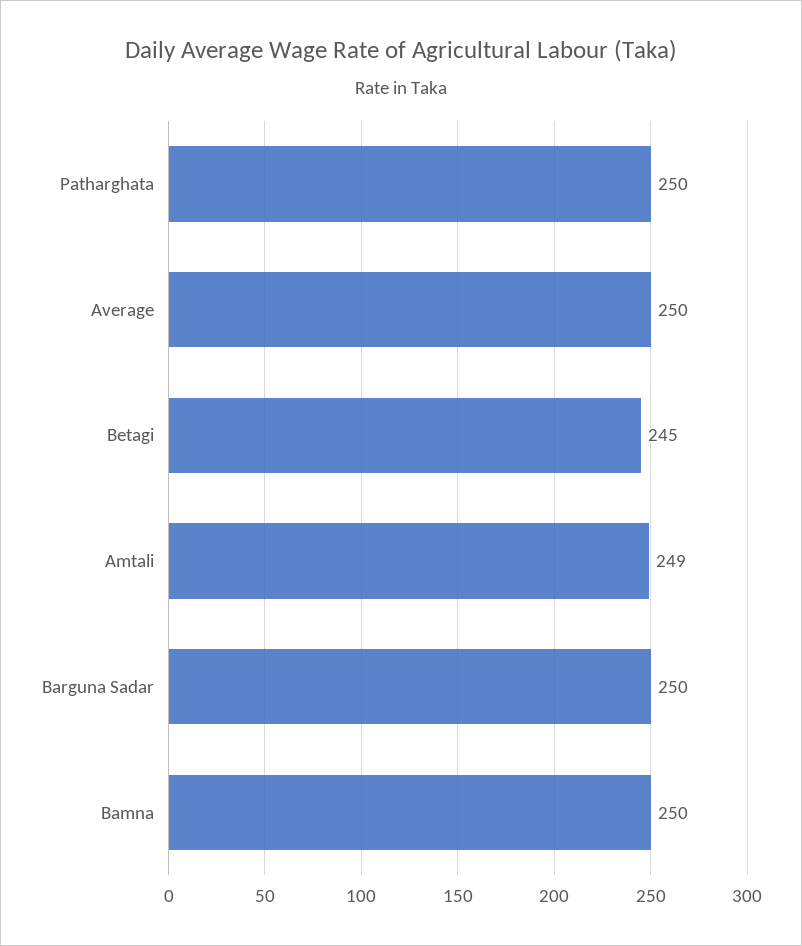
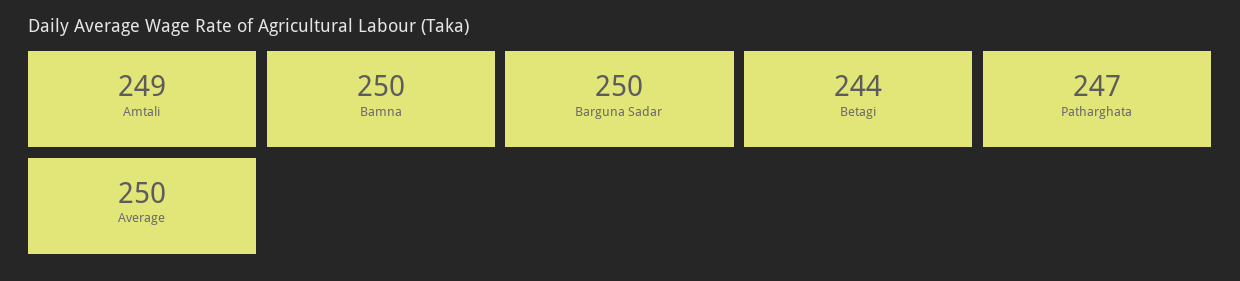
  {
-   "Patharghata": 250,
+   "Patharghata": 247,
    "Average": 250,
-   "Betagi": 245,
+   "Betagi": 244,
    "Amtali": 249,
    "Barguna Sadar": 250,
    "Bamna": 250
  }

